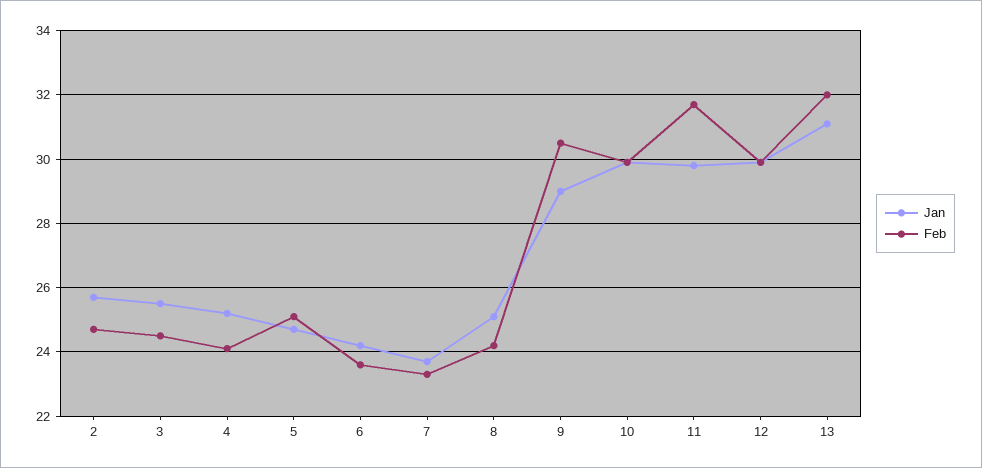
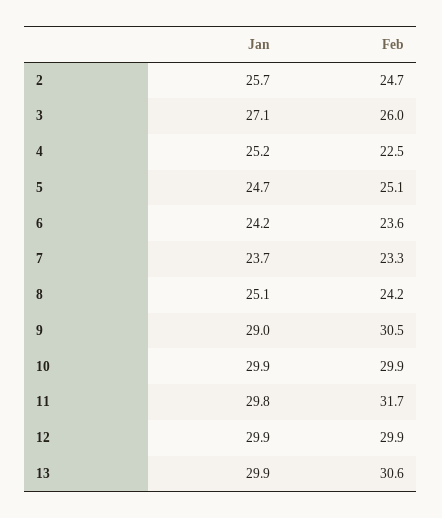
  {
    "Jan": {
      "2": 25.7,
-     "3": 25.5,
+     "3": 27.1,
      "4": 25.2,
      "5": 24.7,
      "6": 24.2,
      "7": 23.7,
      "8": 25.1,
      "9": 29,
      "10": 29.9,
      "11": 29.8,
      "12": 29.9,
-     "13": 31
+     "13": 29.9
    },
    "Feb": {
      "2": 24.7,
-     "3": 24.5,
+     "3": 26,
-     "4": 24,
+     "4": 22.5,
      "5": 25.1,
      "6": 23.6,
      "7": 23.3,
      "8": 24.2,
      "9": 30.5,
      "10": 29.9,
      "11": 31.7,
      "12": 29.9,
-     "13": 32
+     "13": 30.6
    }
  }

